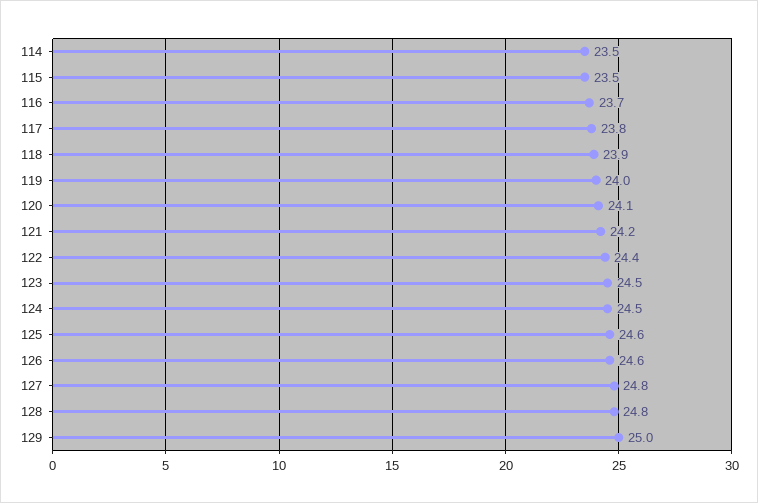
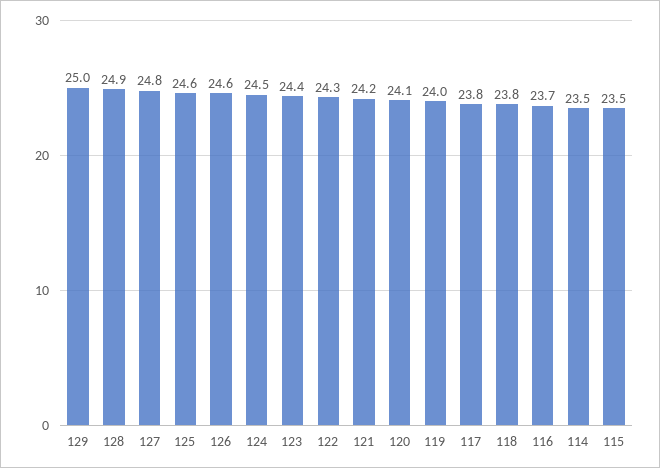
  {
    "114": 23.5,
    "115": 23.5,
    "116": 23.7,
    "117": 23.8,
-   "118": 23.9,
+   "118": 23.8,
    "119": 24,
    "120": 24.1,
    "121": 24.2,
-   "122": 24.4,
+   "122": 24.3,
-   "123": 24.5,
+   "123": 24.4,
    "124": 24.5,
    "125": 24.6,
    "126": 24.6,
    "127": 24.8,
-   "128": 24.8,
+   "128": 24.9,
    "129": 25
  }

